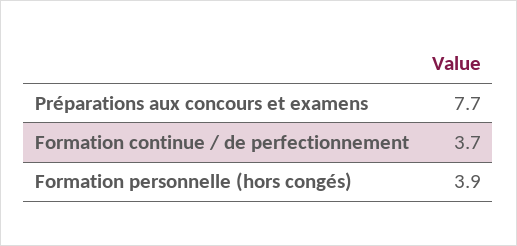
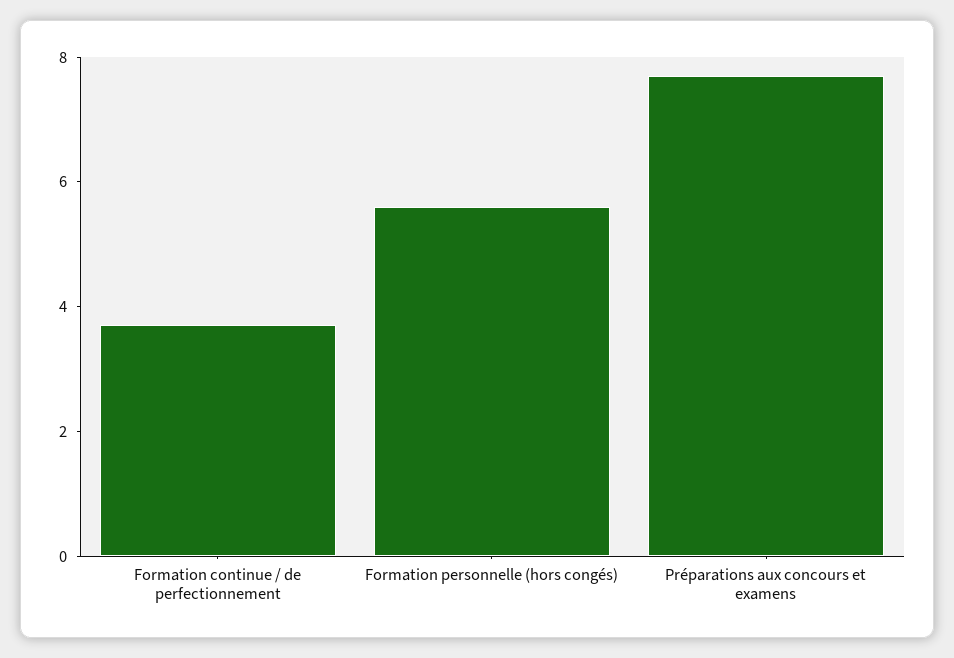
  {
    "Préparations aux concours et examens": 7.7,
    "Formation continue / de perfectionnement": 3.7,
-   "Formation personnelle (hors congés)": 3.9
+   "Formation personnelle (hors congés)": 5.5
  }

